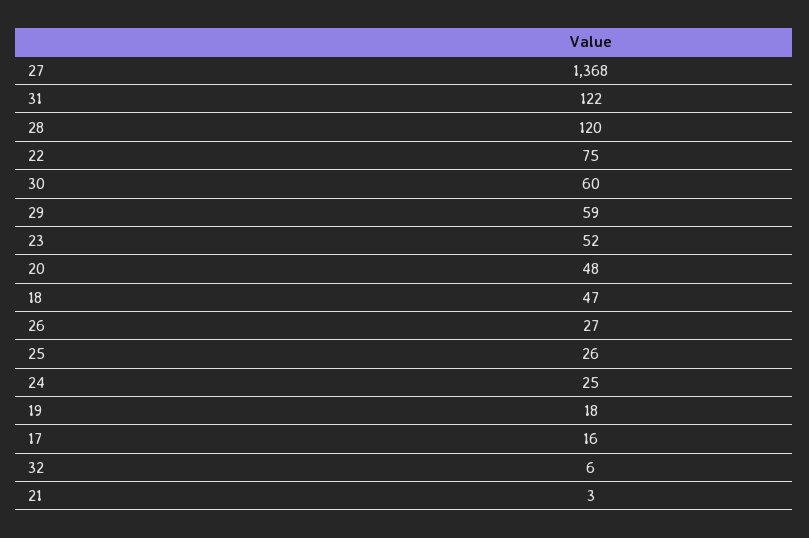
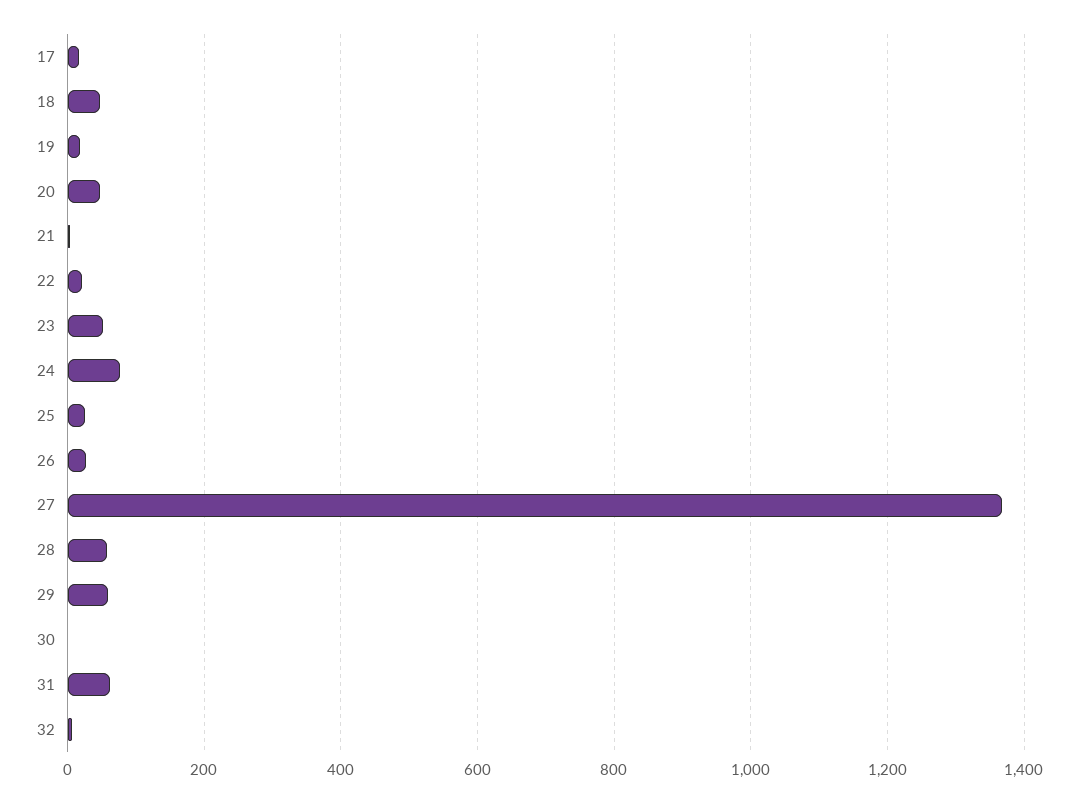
  {
    "27": 1368,
-   "31": 122,
+   "31": 60,
-   "28": 120,
+   "28": 60,
-   "22": 75,
+   "22": 20,
-   "30": 60,
+   "30": 0,
    "29": 59,
    "23": 52,
    "20": 48,
    "18": 47,
    "26": 27,
    "25": 26,
-   "24": 25,
+   "24": 80,
    "19": 18,
    "17": 16,
    "32": 6,
    "21": 3
  }

